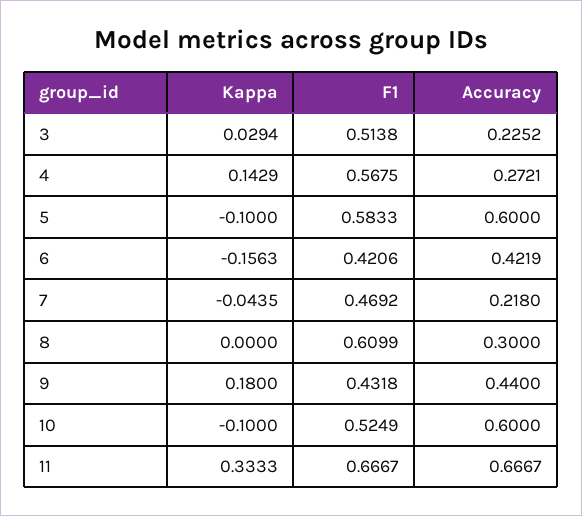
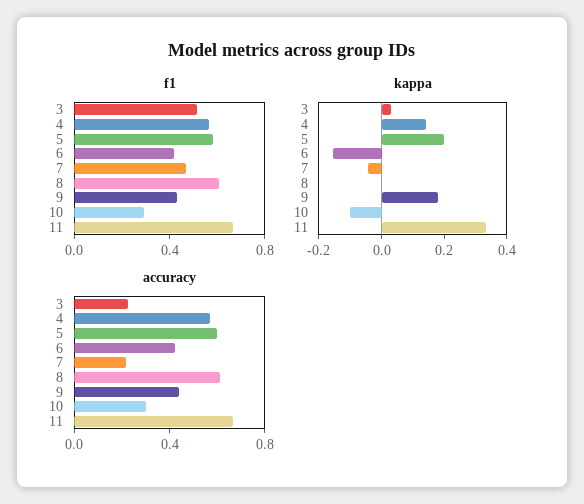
  {
    "Kappa": {
      "3": 0.0294,
      "4": 0.1429,
-     "5": -0.1,
+     "5": 0.2,
      "6": -0.1563,
      "7": -0.0435,
      "8": 0,
      "9": 0.18,
      "10": -0.1,
      "11": 0.3333
    },
    "F1": {
      "3": 0.5138,
      "4": 0.5675,
      "5": 0.5833,
      "6": 0.4206,
      "7": 0.4692,
      "8": 0.6099,
      "9": 0.4318,
-     "10": 0.5249,
+     "10": 0.3,
      "11": 0.6667
    },
    "Accuracy": {
      "3": 0.2252,
-     "4": 0.2721,
+     "4": 0.6,
      "5": 0.6,
      "6": 0.4219,
      "7": 0.218,
-     "8": 0.3,
+     "8": 0.6,
      "9": 0.44,
-     "10": 0.6,
+     "10": 0.3,
      "11": 0.6667
    }
  }

